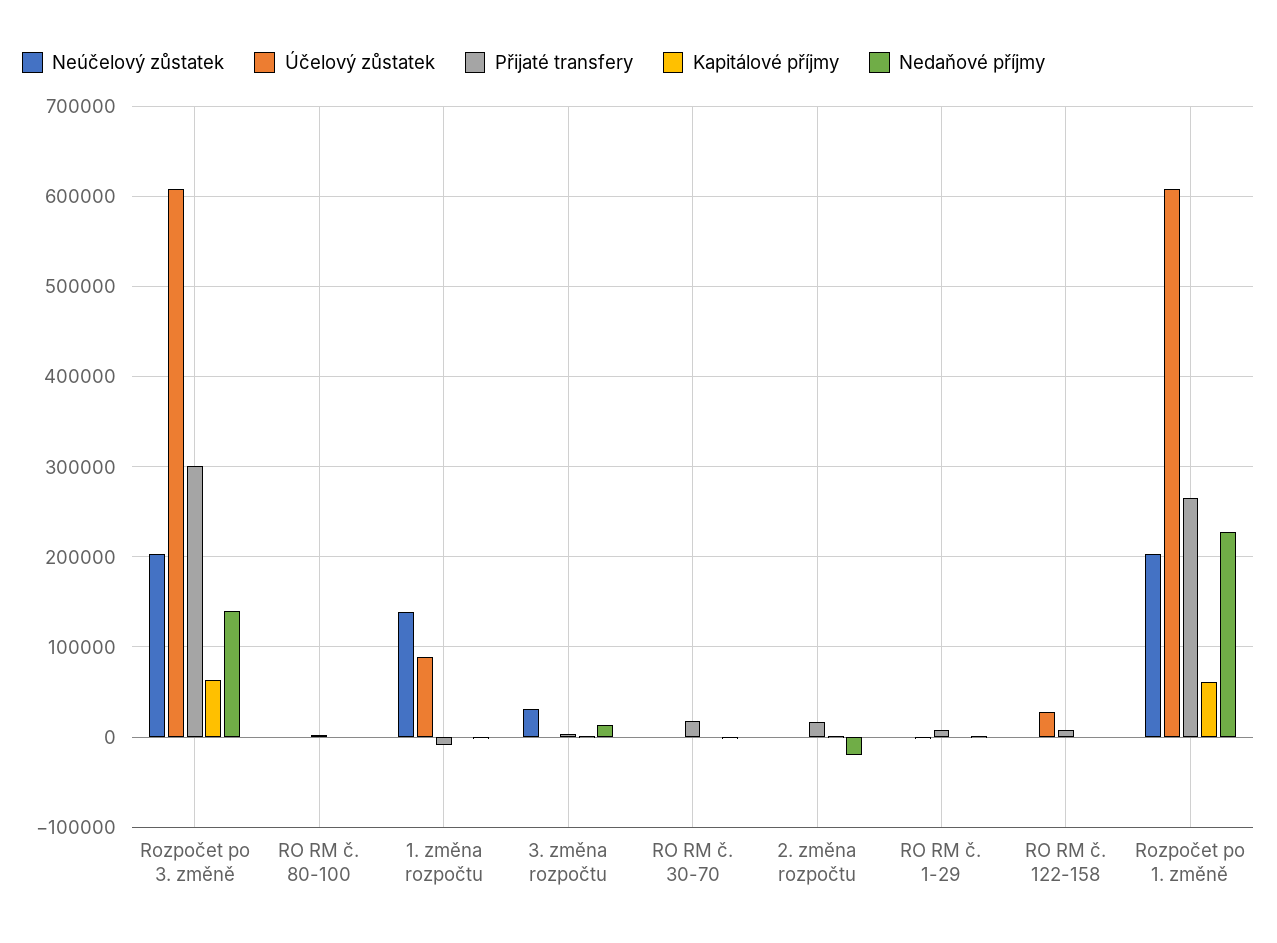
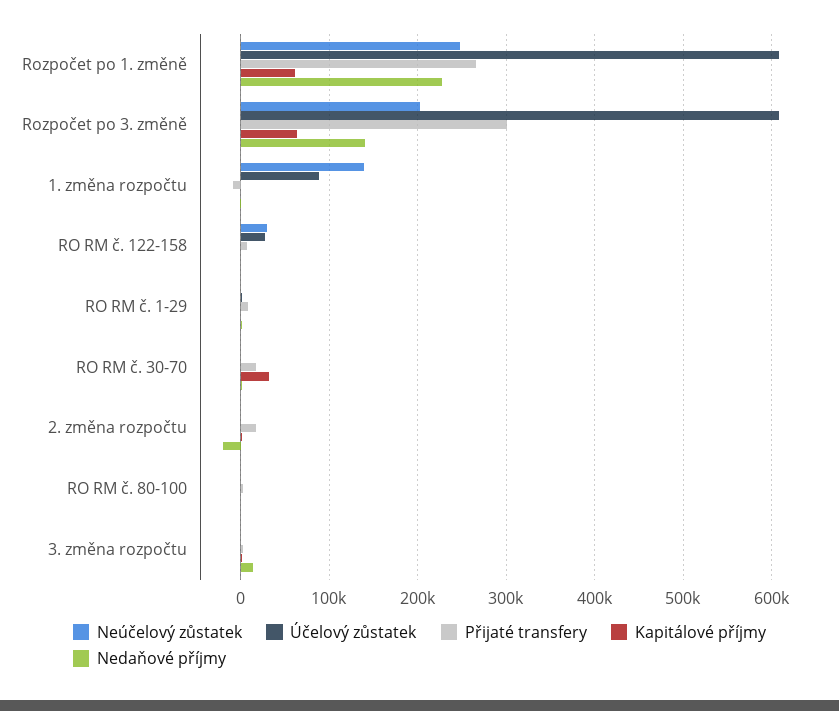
  {
    "Neúčelový zůstatek": {
      "Rozpočet po 3. změně": 200000,
      "RO RM č. 80-100": 0,
      "1. změna rozpočtu": 140000,
-     "3. změna rozpočtu": 30000,
+     "3. změna rozpočtu": 0,
      "RO RM č. 30-70": 0,
      "2. změna rozpočtu": 0,
      "RO RM č. 1-29": 0,
-     "RO RM č. 122-158": 0,
+     "RO RM č. 122-158": 30000,
-     "Rozpočet po 1. změně": 200000
+     "Rozpočet po 1. změně": 250000
    },
    "Účelový zůstatek": {
      "Rozpočet po 3. změně": 610000,
      "RO RM č. 80-100": 0,
      "1. změna rozpočtu": 90000,
      "3. změna rozpočtu": 0,
      "RO RM č. 30-70": 0,
      "2. změna rozpočtu": 0,
      "RO RM č. 1-29": 0,
      "RO RM č. 122-158": 30000,
      "Rozpočet po 1. změně": 610000
    },
    "Přijaté transfery": {
      "Rozpočet po 3. změně": 300000,
      "RO RM č. 80-100": 0,
      "1. změna rozpočtu": -10000,
      "3. změna rozpočtu": 0,
      "RO RM č. 30-70": 20000,
      "2. změna rozpočtu": 20000,
      "RO RM č. 1-29": 10000,
      "RO RM č. 122-158": 10000,
      "Rozpočet po 1. změně": 270000
    },
    "Kapitálové příjmy": {
      "Rozpočet po 3. změně": 60000,
      "RO RM č. 80-100": 0,
      "1. změna rozpočtu": 0,
      "3. změna rozpočtu": 0,
-     "RO RM č. 30-70": 0,
+     "RO RM č. 30-70": 30000,
      "2. změna rozpočtu": 0,
      "RO RM č. 1-29": 0,
      "RO RM č. 122-158": 0,
      "Rozpočet po 1. změně": 60000
    },
    "Nedaňové příjmy": {
      "Rozpočet po 3. změně": 140000,
      "RO RM č. 80-100": 0,
      "1. změna rozpočtu": 0,
      "3. změna rozpočtu": 10000,
      "RO RM č. 30-70": 0,
      "2. změna rozpočtu": -20000,
      "RO RM č. 1-29": 0,
      "RO RM č. 122-158": 0,
      "Rozpočet po 1. změně": 230000
    }
  }

